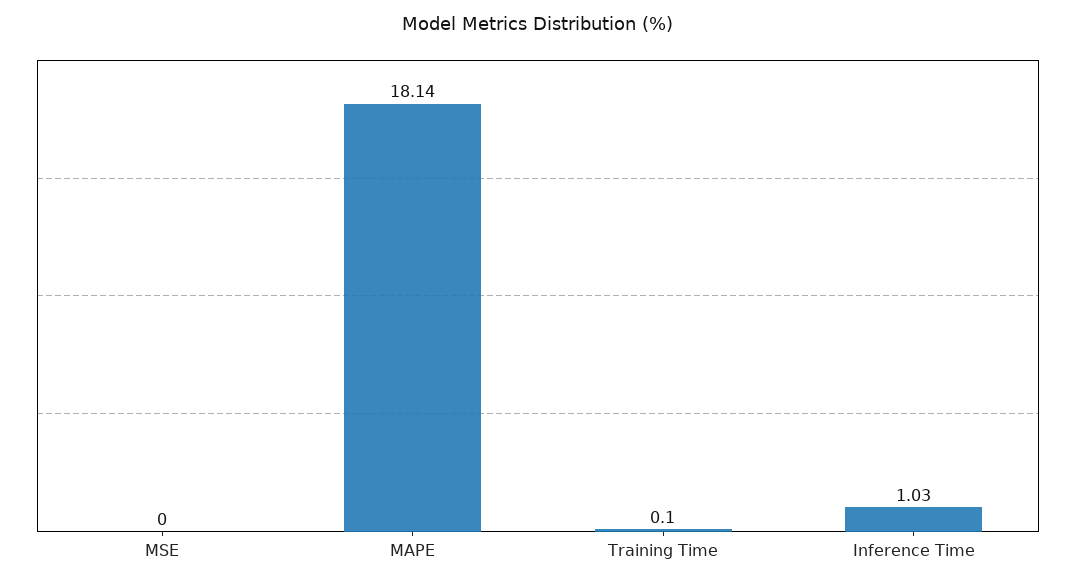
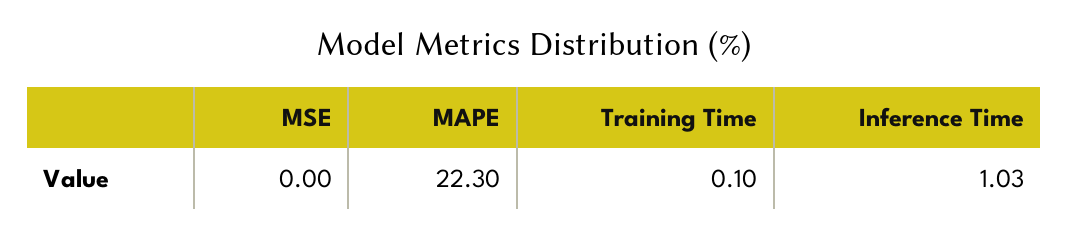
  {
    "MSE": 0,
-   "MAPE": 18.14,
+   "MAPE": 22.3,
    "Training Time": 0.1,
    "Inference Time": 1.03
  }

